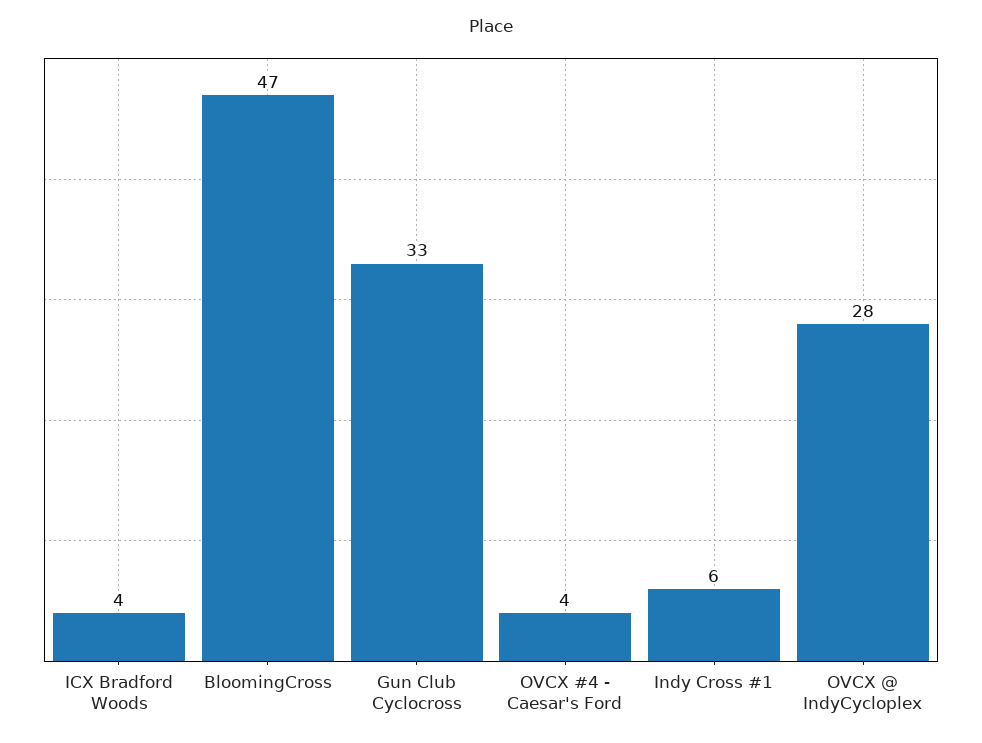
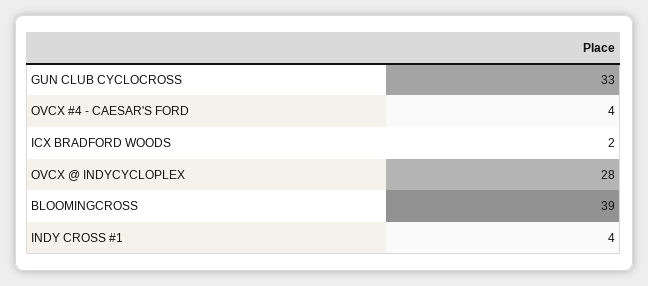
  {
-   "ICX Bradford Woods": 4,
+   "ICX Bradford Woods": 2,
-   "BloomingCross": 47,
+   "BloomingCross": 39,
    "Gun Club Cyclocross": 33,
    "OVCX #4 - Caesar's Ford": 4,
-   "Indy Cross #1": 6,
+   "Indy Cross #1": 4,
    "OVCX @ IndyCycloplex": 28
  }

